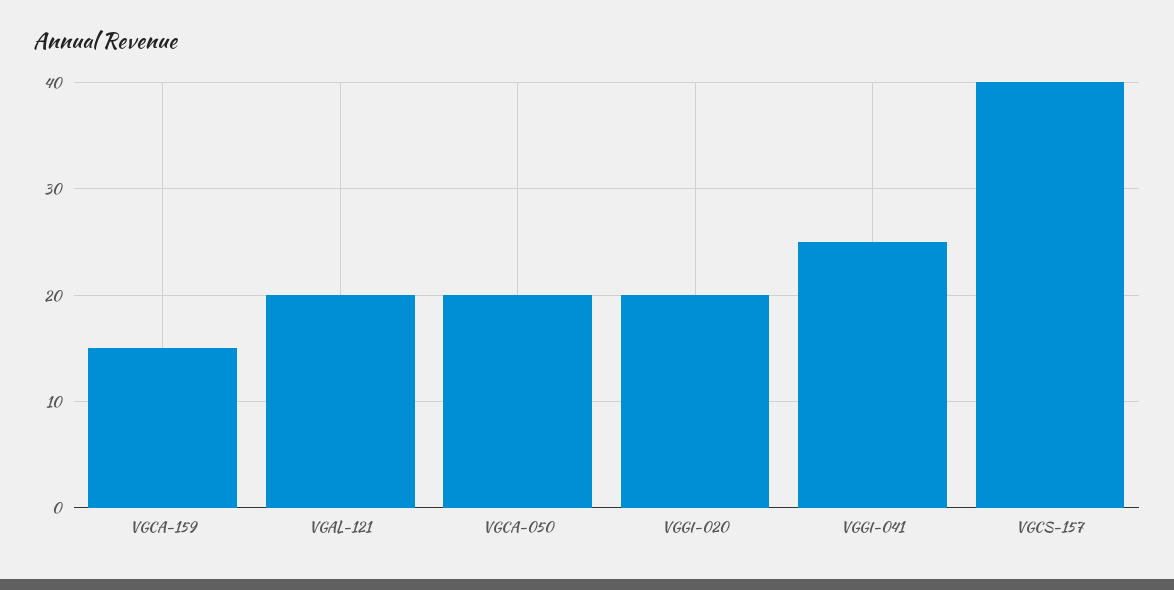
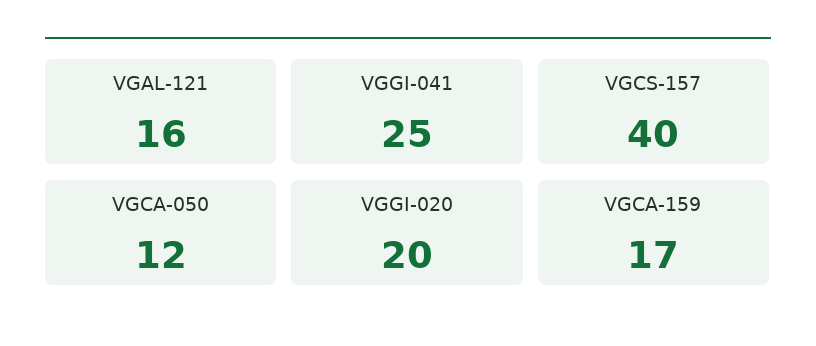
  {
-   "VGCA-159": 15,
+   "VGCA-159": 17,
-   "VGAL-121": 20,
+   "VGAL-121": 16,
-   "VGCA-050": 20,
+   "VGCA-050": 12,
    "VGGI-020": 20,
    "VGGI-041": 25,
    "VGCS-157": 40
  }

